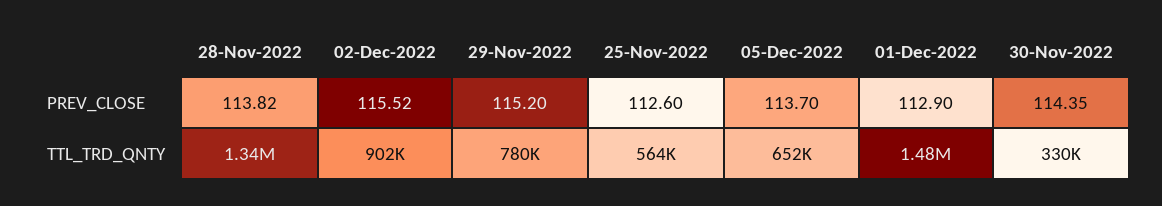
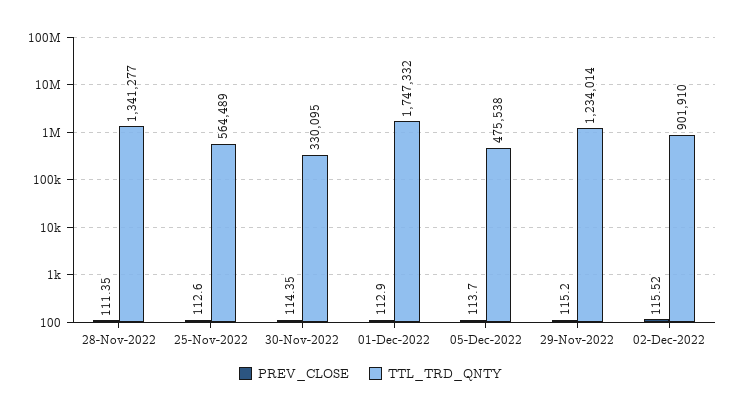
  {
    "PREV_CLOSE": {
-     "28-Nov-2022": 113.82,
+     "28-Nov-2022": 111.35,
      "02-Dec-2022": 115.52,
      "29-Nov-2022": 115.2,
      "25-Nov-2022": 112.6,
      "05-Dec-2022": 113.7,
      "01-Dec-2022": 112.9,
      "30-Nov-2022": 114.35
    },
    "TTL_TRD_QNTY": {
      "28-Nov-2022": 1341277,
      "02-Dec-2022": 901910,
-     "29-Nov-2022": 780000,
+     "29-Nov-2022": 1234014,
      "25-Nov-2022": 564489,
-     "05-Dec-2022": 652000,
+     "05-Dec-2022": 475538,
-     "01-Dec-2022": 1480000,
+     "01-Dec-2022": 1747332,
      "30-Nov-2022": 330095
    }
  }

